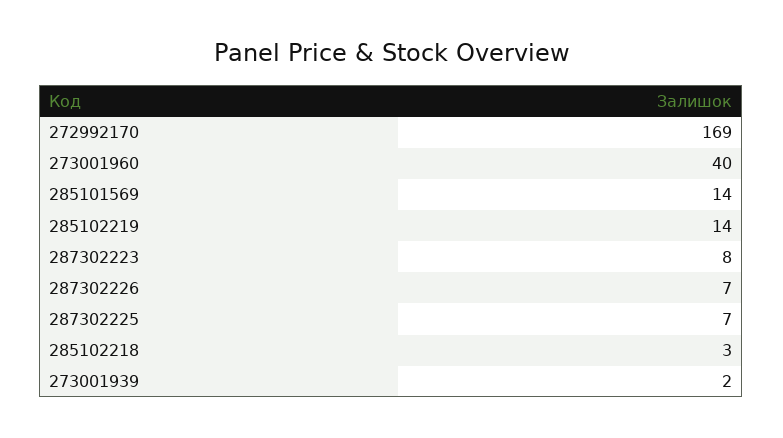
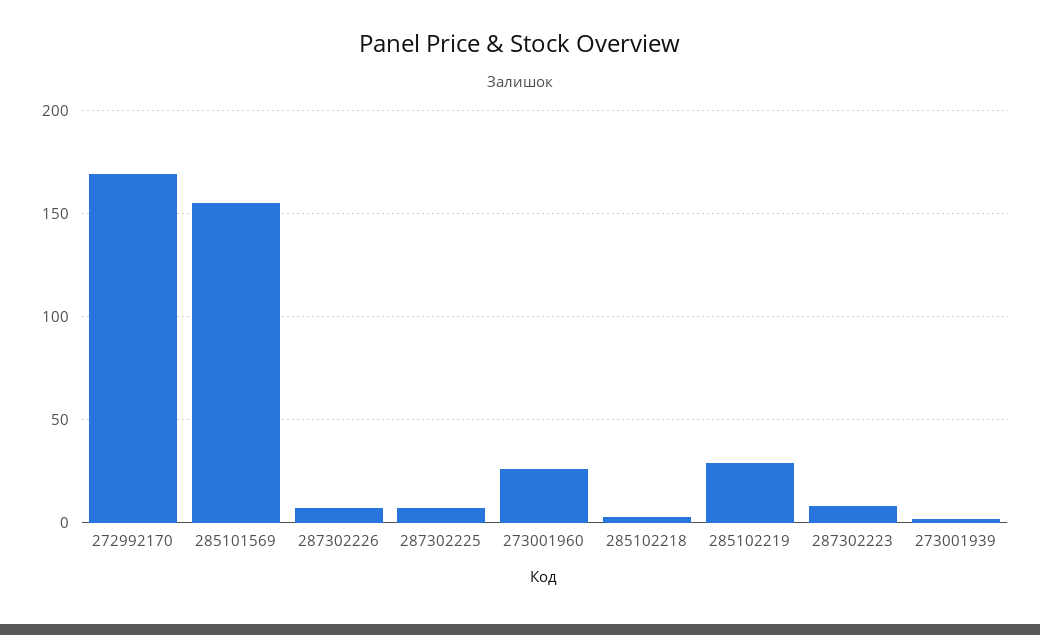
  {
    "272992170": 169,
-   "273001960": 40,
+   "273001960": 25,
-   "285101569": 14,
+   "285101569": 155,
-   "285102219": 14,
+   "285102219": 30,
    "287302223": 8,
    "287302226": 7,
    "287302225": 7,
    "285102218": 3,
    "273001939": 2
  }

